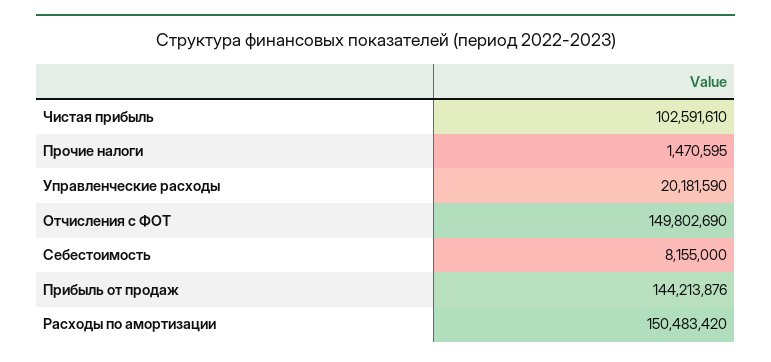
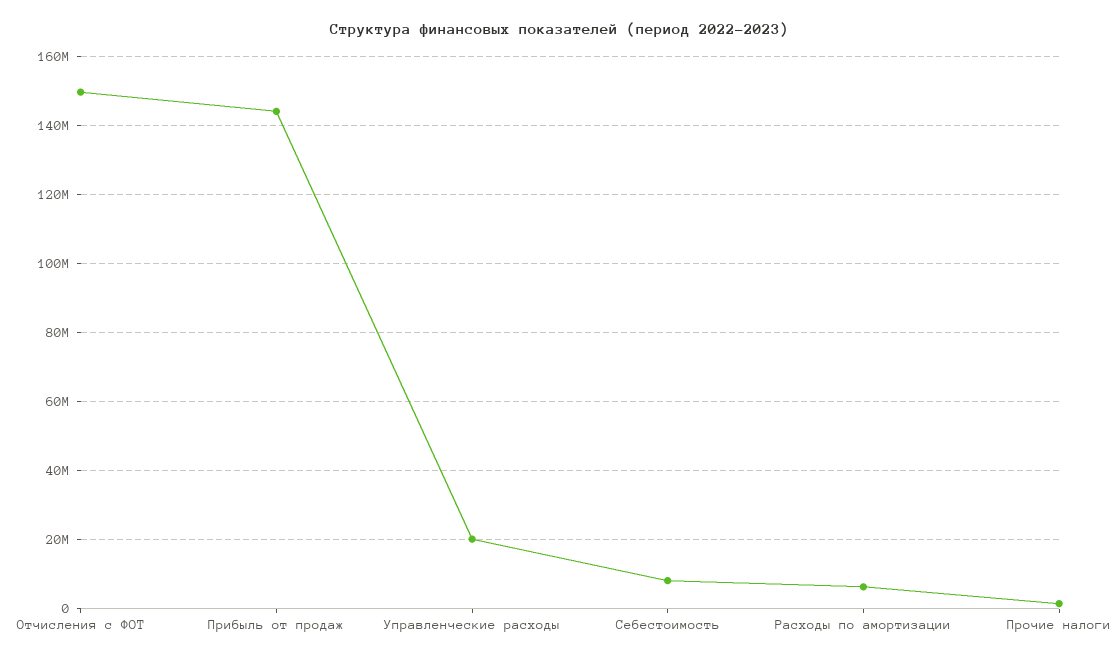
  {
-   "Чистая прибыль": 102591610,
    "Прочие налоги": 1470595,
    "Управленческие расходы": 20181590,
    "Отчисления с ФОТ": 149802690,
    "Себестоимость": 8155000,
    "Прибыль от продаж": 144213876,
-   "Расходы по амортизации": 150483420
+   "Расходы по амортизации": 6000000
  }

